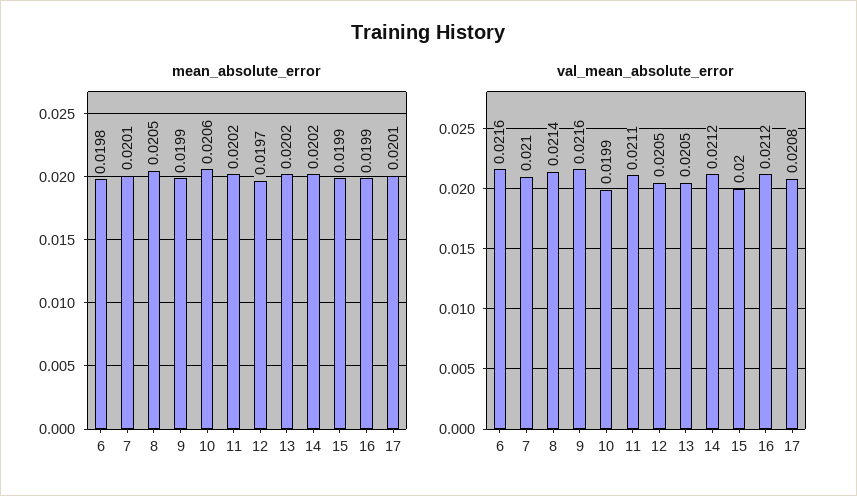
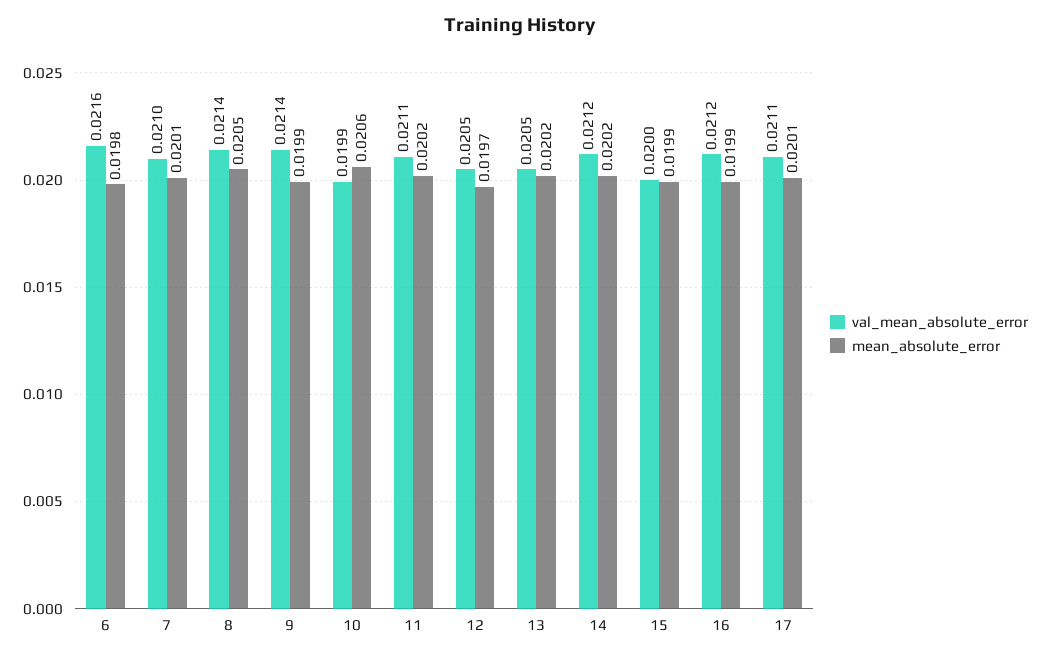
  {
    "mean_absolute_error": {
      "6": 0.0198,
      "7": 0.0201,
      "8": 0.0205,
      "9": 0.0199,
      "10": 0.0206,
      "11": 0.0202,
      "12": 0.0197,
      "13": 0.0202,
      "14": 0.0202,
      "15": 0.0199,
      "16": 0.0199,
      "17": 0.0201
    },
    "val_mean_absolute_error": {
      "6": 0.0216,
      "7": 0.021,
      "8": 0.0214,
-     "9": 0.0216,
+     "9": 0.0214,
      "10": 0.0199,
      "11": 0.0211,
      "12": 0.0205,
      "13": 0.0205,
      "14": 0.0212,
      "15": 0.02,
      "16": 0.0212,
-     "17": 0.0208
+     "17": 0.0211
    }
  }

